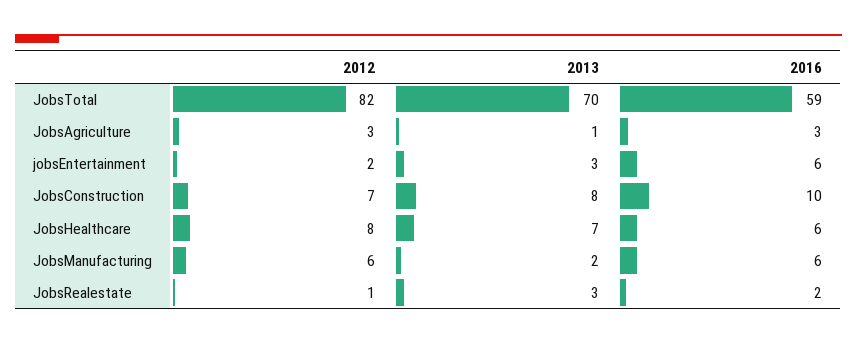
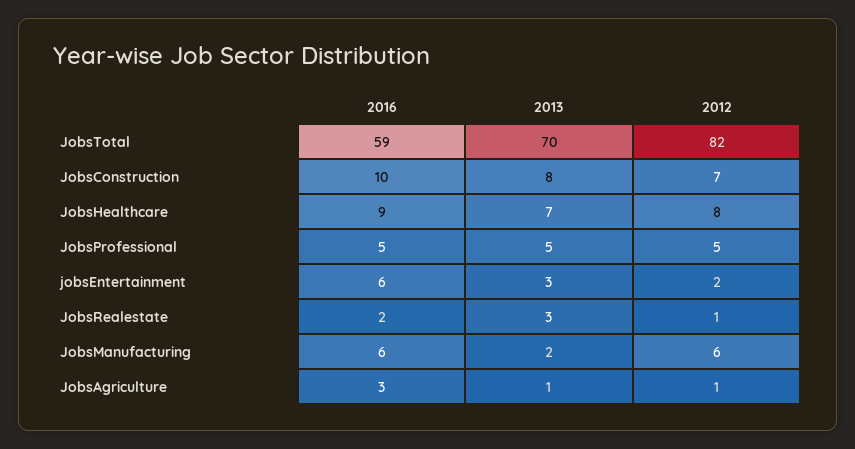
  {
    "2012": {
      "JobsTotal": 82,
-     "JobsAgriculture": 3,
+     "JobsAgriculture": 1,
      "jobsEntertainment": 2,
      "JobsConstruction": 7,
      "JobsHealthcare": 8,
      "JobsManufacturing": 6,
-     "JobsRealestate": 1
+     "JobsRealestate": 1,
+     "JobsProfessional": 5
    },
    "2013": {
      "JobsTotal": 70,
      "JobsAgriculture": 1,
      "jobsEntertainment": 3,
      "JobsConstruction": 8,
      "JobsHealthcare": 7,
      "JobsManufacturing": 2,
-     "JobsRealestate": 3
+     "JobsRealestate": 3,
+     "JobsProfessional": 5
    },
    "2016": {
      "JobsTotal": 59,
      "JobsAgriculture": 3,
      "jobsEntertainment": 6,
      "JobsConstruction": 10,
-     "JobsHealthcare": 6,
+     "JobsHealthcare": 9,
      "JobsManufacturing": 6,
-     "JobsRealestate": 2
+     "JobsRealestate": 2,
+     "JobsProfessional": 5
    }
  }

